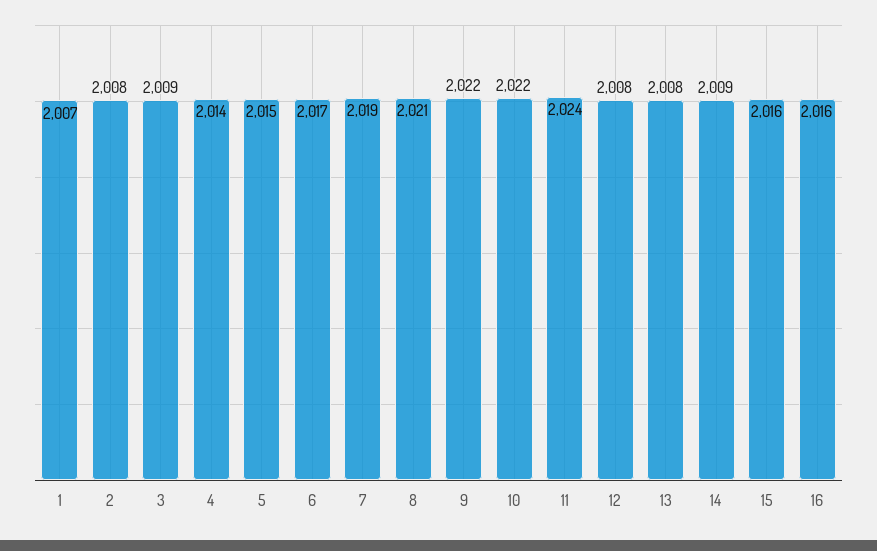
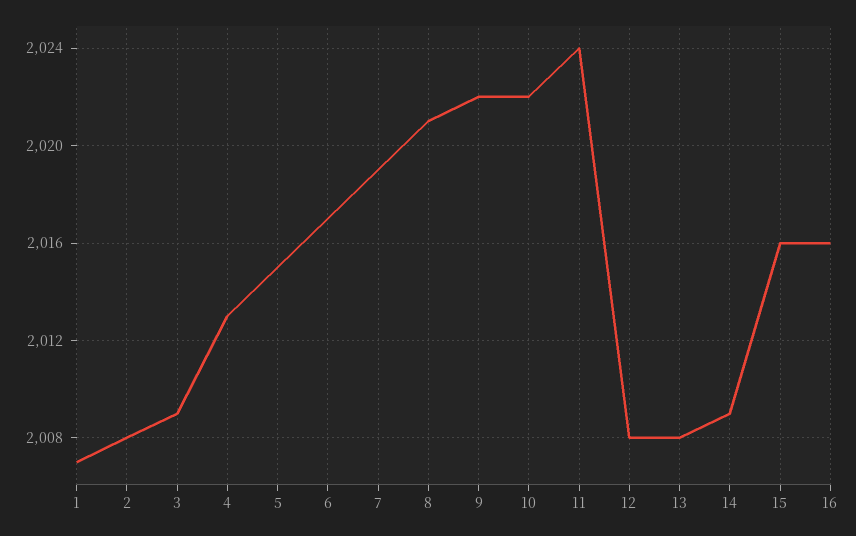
  {
    "1": 2007,
    "2": 2008,
    "3": 2009,
-   "4": 2014,
+   "4": 2013,
    "5": 2015,
    "6": 2017,
    "7": 2019,
    "8": 2021,
    "9": 2022,
    "10": 2022,
    "11": 2024,
    "12": 2008,
    "13": 2008,
    "14": 2009,
    "15": 2016,
    "16": 2016
  }

